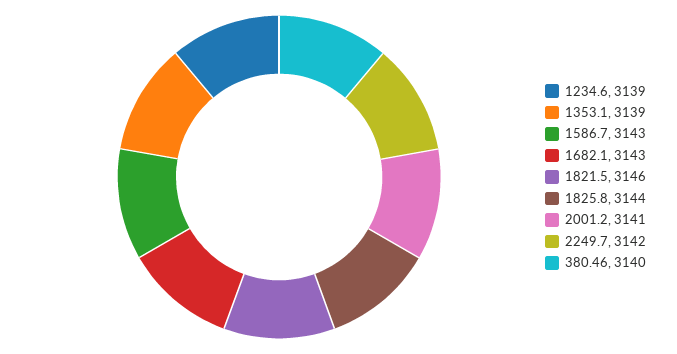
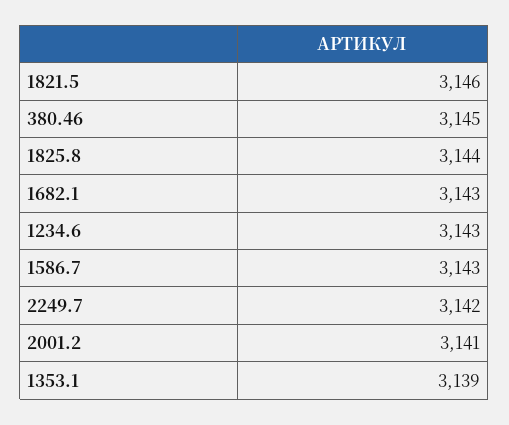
  {
-   "1234.6": 3139,
+   "1234.6": 3143,
    "1353.1": 3139,
    "1586.7": 3143,
    "1682.1": 3143,
    "1821.5": 3146,
    "1825.8": 3144,
    "2001.2": 3141,
    "2249.7": 3142,
-   "380.46": 3140
+   "380.46": 3145
  }

